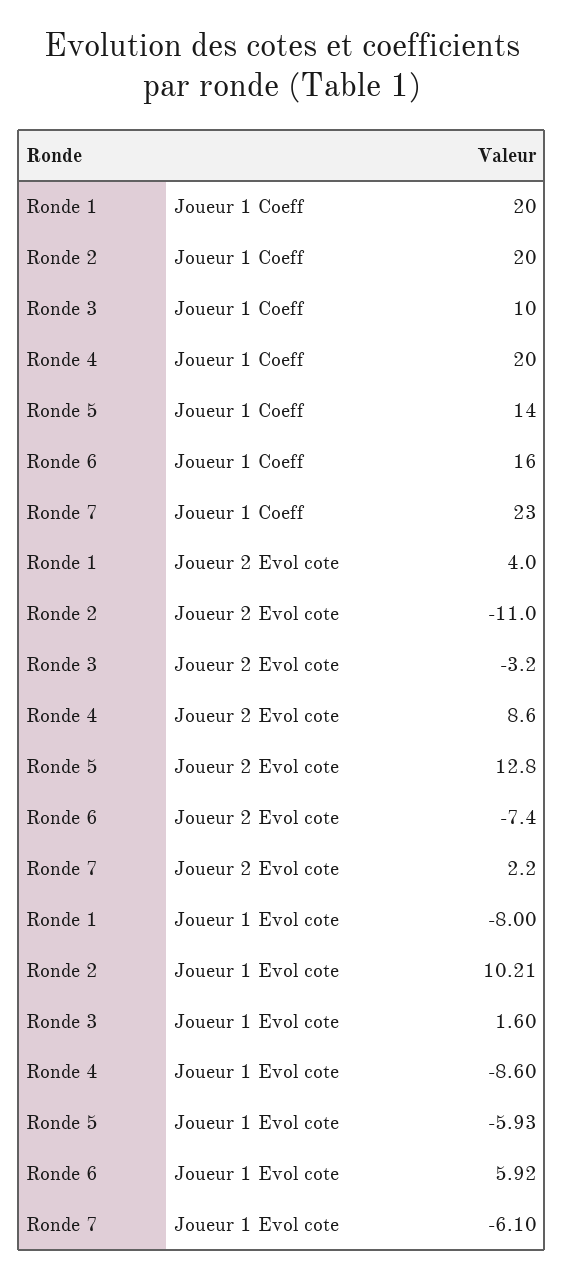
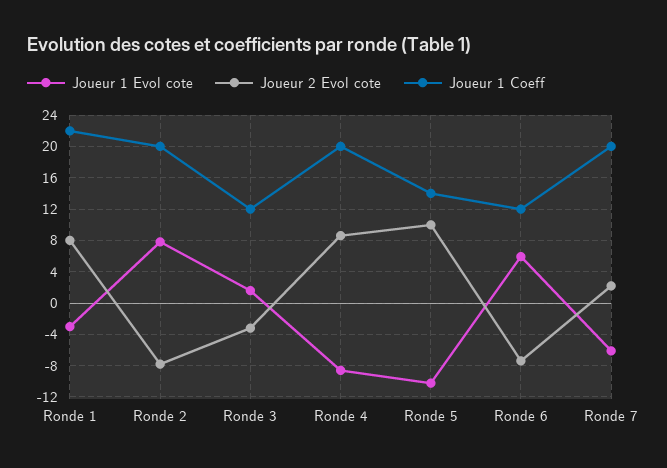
  {
    "Joueur 1 Coeff": {
-     "Ronde 1": 20,
+     "Ronde 1": 22,
      "Ronde 2": 20,
-     "Ronde 3": 10,
+     "Ronde 3": 12,
      "Ronde 4": 20,
      "Ronde 5": 14,
-     "Ronde 6": 16,
+     "Ronde 6": 12,
-     "Ronde 7": 23
+     "Ronde 7": 20
    },
    "Joueur 2 Evol cote": {
-     "Ronde 1": 4,
+     "Ronde 1": 8,
-     "Ronde 2": -11,
+     "Ronde 2": -8,
      "Ronde 3": -3.2,
      "Ronde 4": 8.6,
-     "Ronde 5": 12.8,
+     "Ronde 5": 10,
      "Ronde 6": -7.4,
      "Ronde 7": 2.2
    },
    "Joueur 1 Evol cote": {
-     "Ronde 1": -8,
+     "Ronde 1": -3,
-     "Ronde 2": 10.21,
+     "Ronde 2": 8,
      "Ronde 3": 1.6,
      "Ronde 4": -8.6,
-     "Ronde 5": -5.93,
+     "Ronde 5": -10,
      "Ronde 6": 5.92,
      "Ronde 7": -6.1
    }
  }

